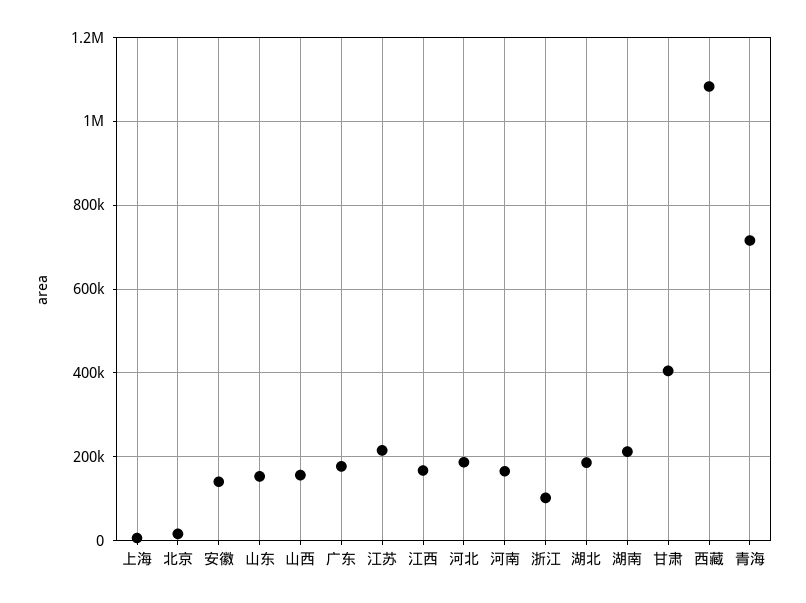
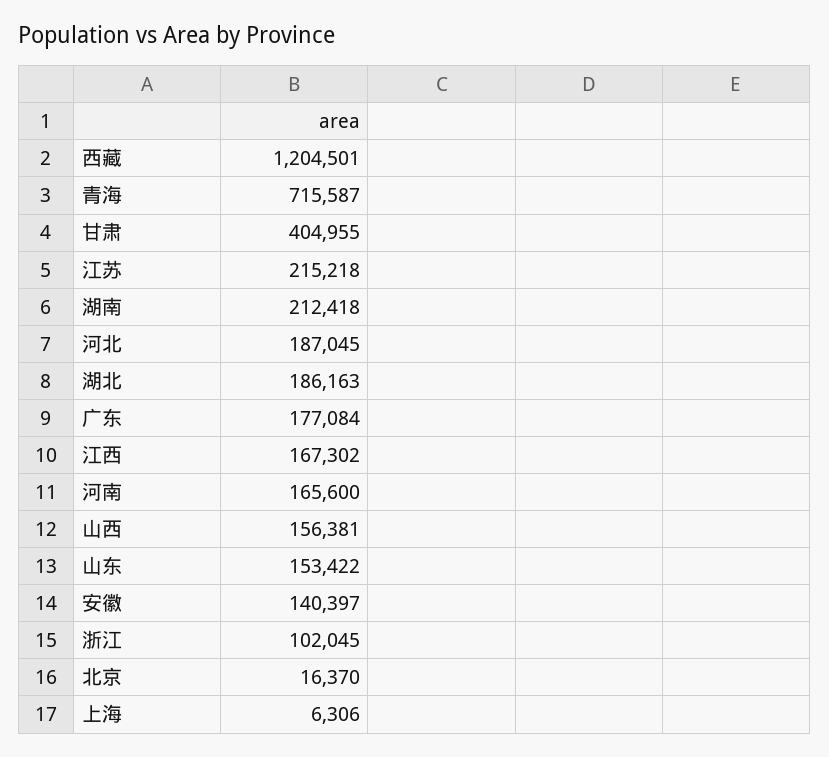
  {
    "上海": 6306,
    "北京": 16370,
    "安徽": 140397,
    "山东": 153422,
    "山西": 156381,
    "广东": 177084,
    "江苏": 215218,
    "江西": 167302,
    "河北": 187045,
    "河南": 165600,
    "浙江": 102045,
    "湖北": 186163,
    "湖南": 212418,
    "甘肃": 404955,
-   "西藏": 1080000,
+   "西藏": 1204501,
    "青海": 715587
  }

